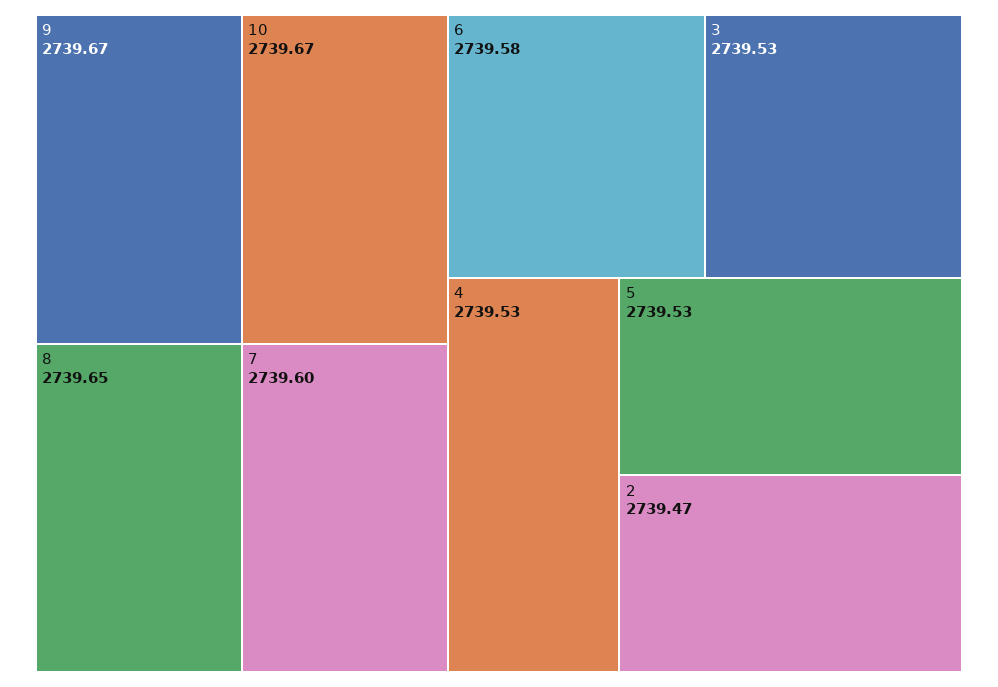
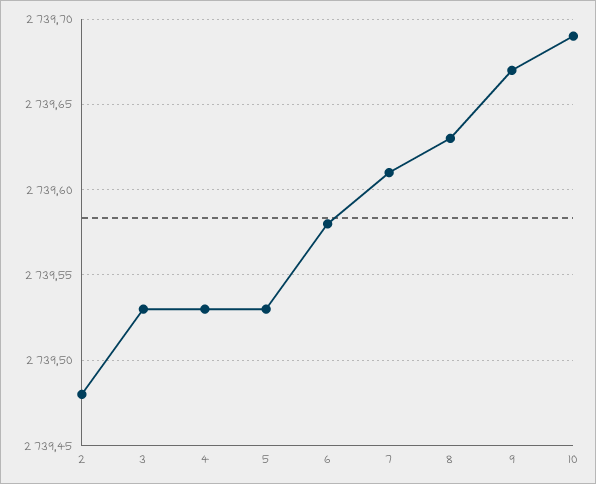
  {
    "9": 2739.67,
-   "10": 2739.67,
+   "10": 2739.69,
-   "8": 2739.65,
+   "8": 2739.63,
-   "7": 2739.6,
+   "7": 2739.61,
    "6": 2739.58,
    "3": 2739.53,
    "4": 2739.53,
    "5": 2739.53,
-   "2": 2739.47
+   "2": 2739.48
  }

